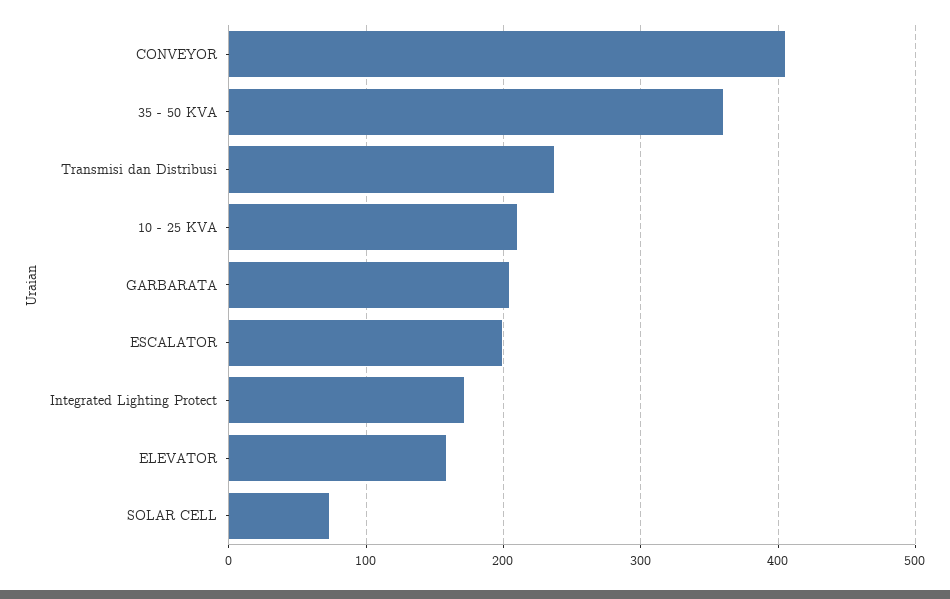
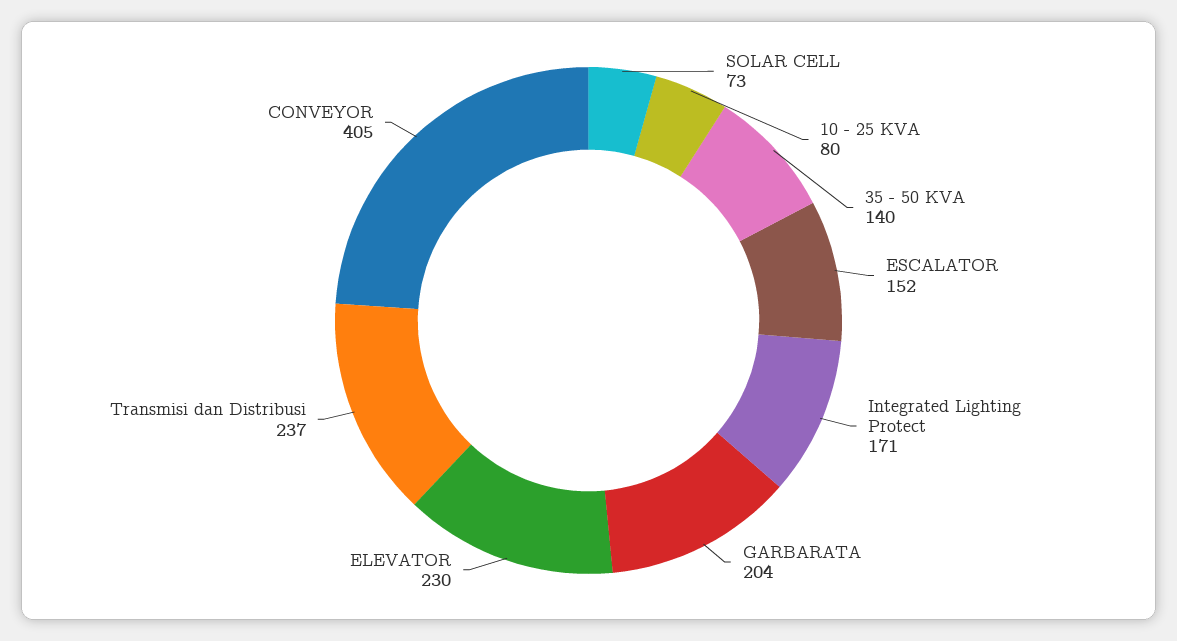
  {
    "CONVEYOR": 405,
-   "35 - 50 KVA": 360,
+   "35 - 50 KVA": 140,
    "Transmisi dan Distribusi": 237,
-   "10 - 25 KVA": 210,
+   "10 - 25 KVA": 80,
    "GARBARATA": 204,
-   "ESCALATOR": 200,
+   "ESCALATOR": 152,
    "Integrated Lighting Protect": 171,
-   "ELEVATOR": 160,
+   "ELEVATOR": 230,
    "SOLAR CELL": 73
  }

